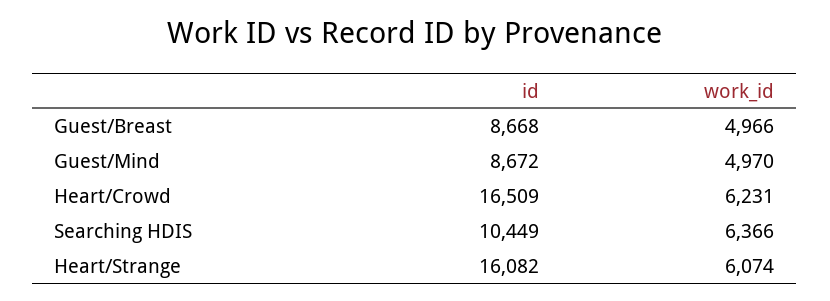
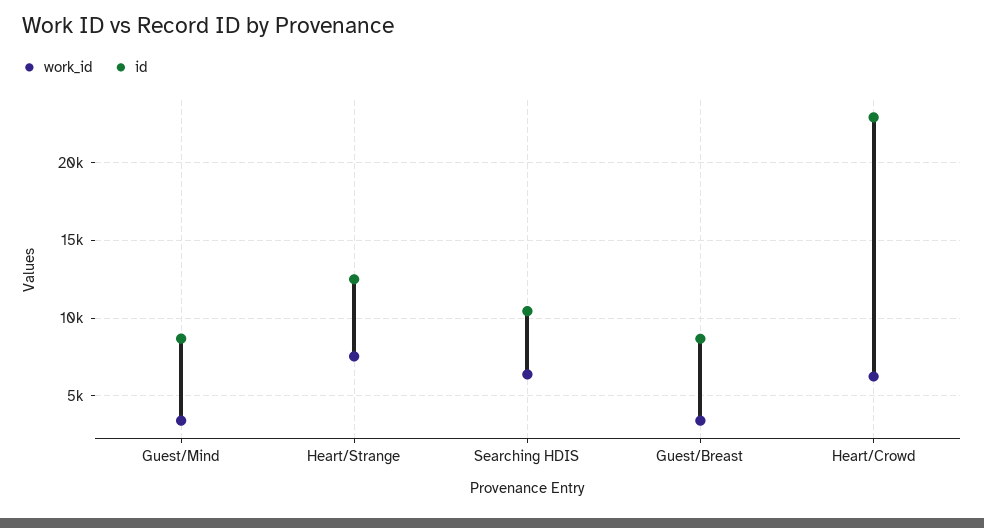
  {
    "id": {
      "Guest/Breast": 8668,
      "Guest/Mind": 8672,
-     "Heart/Crowd": 16509,
+     "Heart/Crowd": 23000,
      "Searching HDIS": 10449,
-     "Heart/Strange": 16082
+     "Heart/Strange": 12500
    },
    "work_id": {
-     "Guest/Breast": 4966,
+     "Guest/Breast": 3500,
-     "Guest/Mind": 4970,
+     "Guest/Mind": 3500,
      "Heart/Crowd": 6231,
      "Searching HDIS": 6366,
-     "Heart/Strange": 6074
+     "Heart/Strange": 7500
    }
  }

